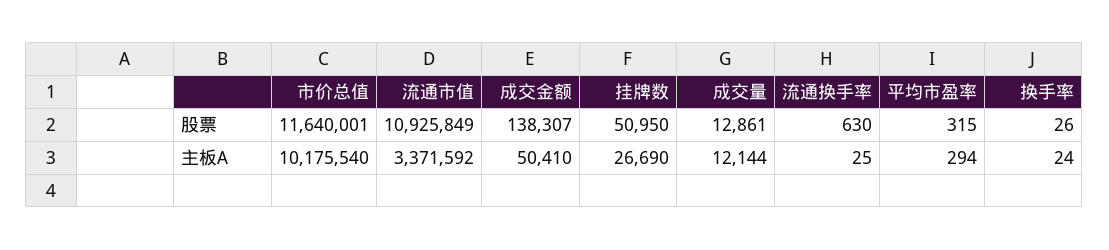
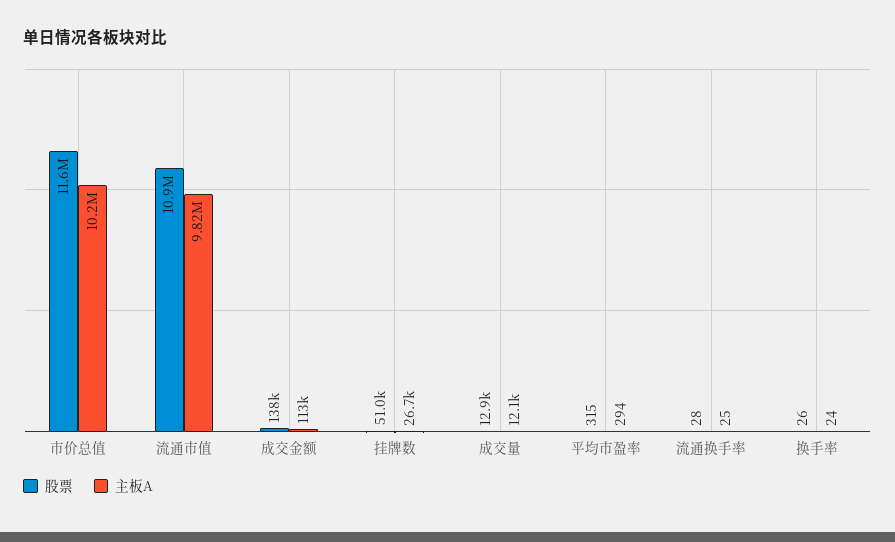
  {
    "股票": {
      "市价总值": 11640001,
      "流通市值": 10925849,
      "成交金额": 138307,
      "挂牌数": 50950,
      "成交量": 12861,
-     "流通换手率": 630,
+     "流通换手率": 28,
      "平均市盈率": 315,
      "换手率": 26
    },
    "主板A": {
      "市价总值": 10175540,
-     "流通市值": 3371592,
+     "流通市值": 9820000,
-     "成交金额": 50410,
+     "成交金额": 113000,
      "挂牌数": 26690,
      "成交量": 12144,
      "流通换手率": 25,
      "平均市盈率": 294,
      "换手率": 24
    }
  }

